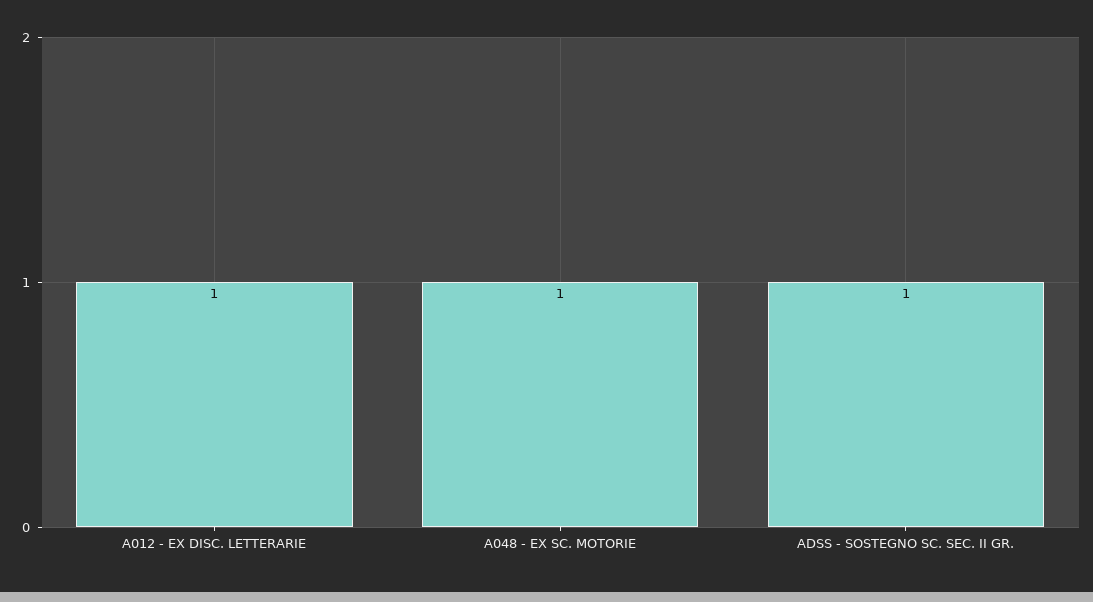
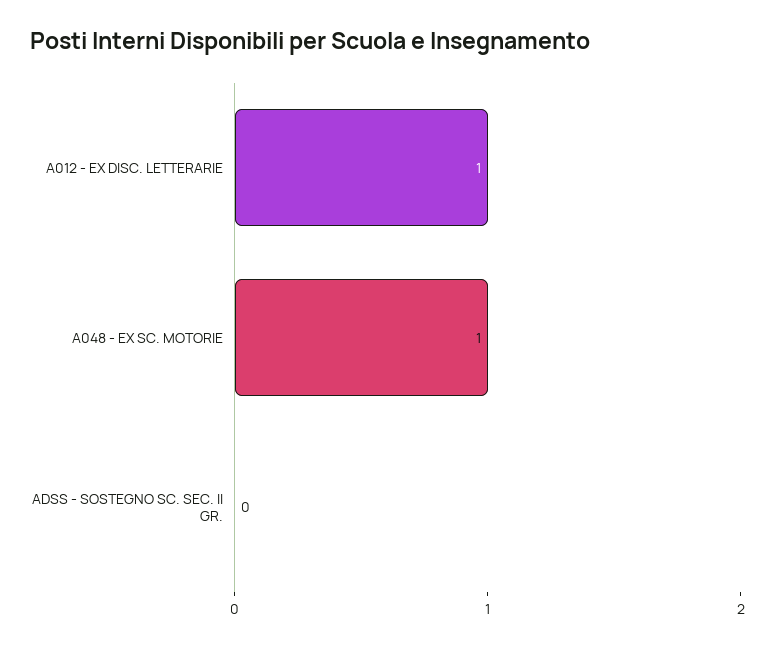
  {
    "A012 - EX DISC. LETTERARIE": 1,
    "A048 - EX SC. MOTORIE": 1,
-   "ADSS - SOSTEGNO SC. SEC. II GR.": 1
+   "ADSS - SOSTEGNO SC. SEC. II GR.": 0
  }

